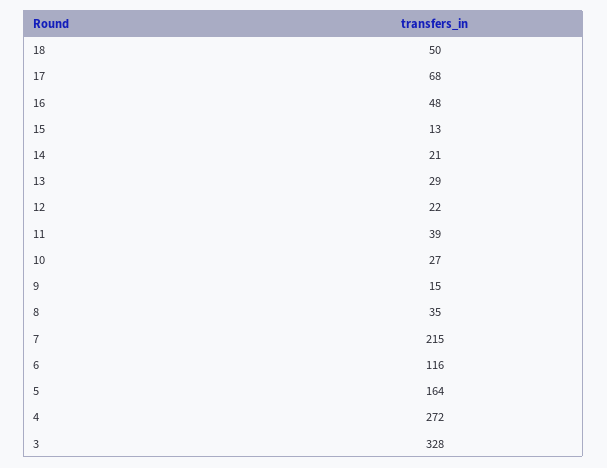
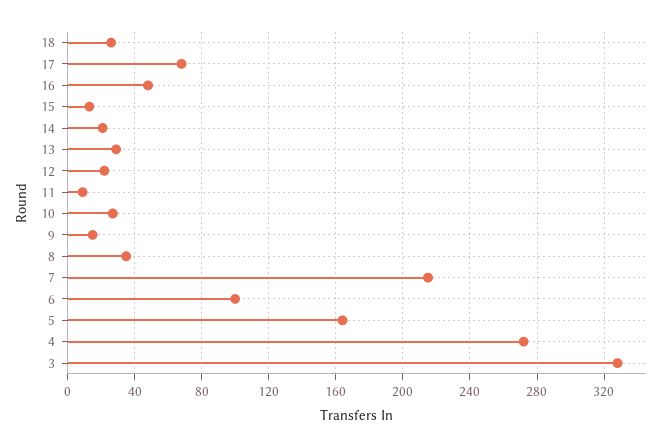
  {
-   "18": 50,
+   "18": 25,
    "17": 68,
    "16": 48,
    "15": 13,
    "14": 21,
    "13": 29,
    "12": 22,
-   "11": 39,
+   "11": 10,
    "10": 27,
    "9": 15,
    "8": 35,
    "7": 215,
-   "6": 116,
+   "6": 100,
    "5": 164,
    "4": 272,
    "3": 328
  }

